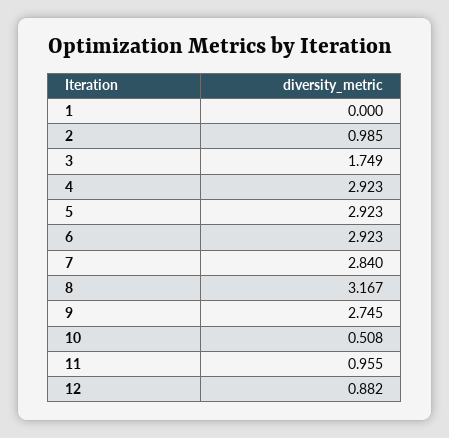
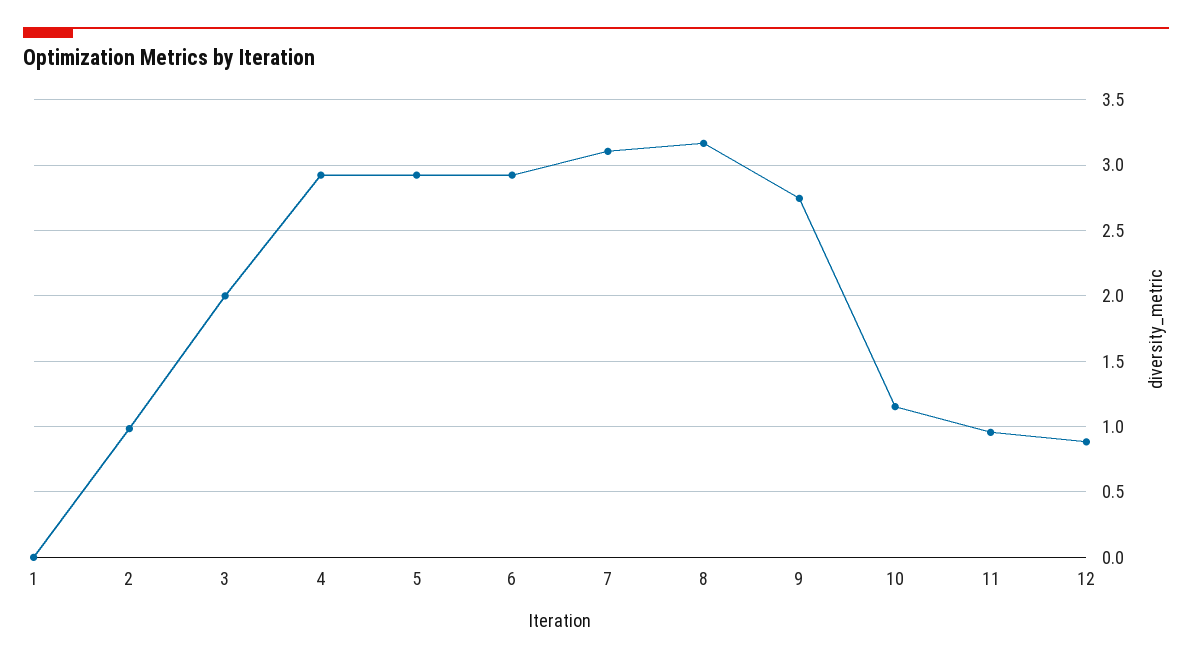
  {
    "1": 0,
    "2": 0.985,
-   "3": 1.749,
+   "3": 2,
    "4": 2.923,
    "5": 2.923,
    "6": 2.923,
-   "7": 2.84,
+   "7": 3.1,
    "8": 3.167,
    "9": 2.745,
-   "10": 0.508,
+   "10": 1.15,
    "11": 0.955,
    "12": 0.882
  }

